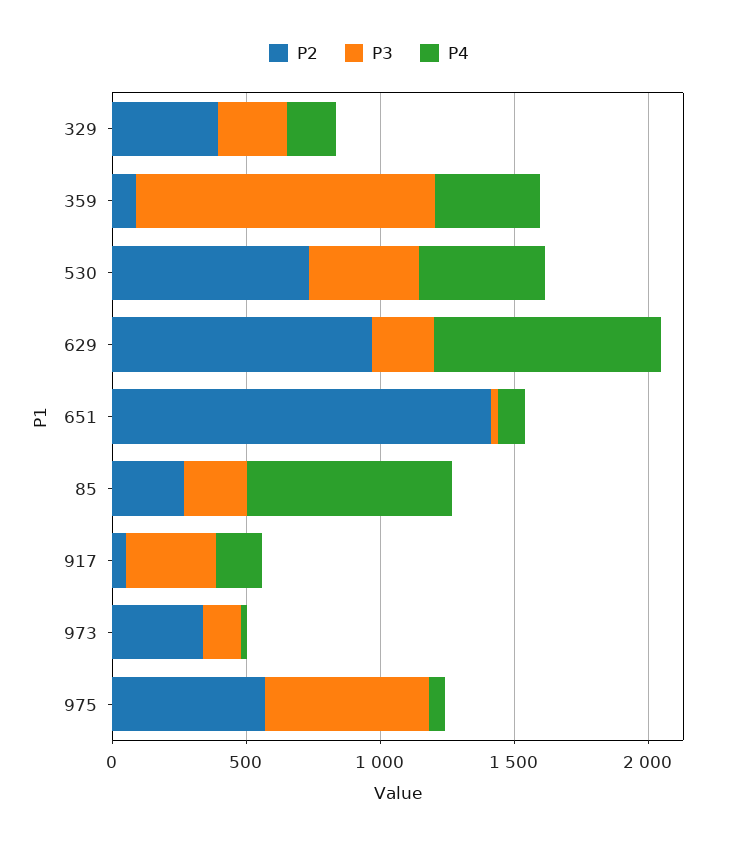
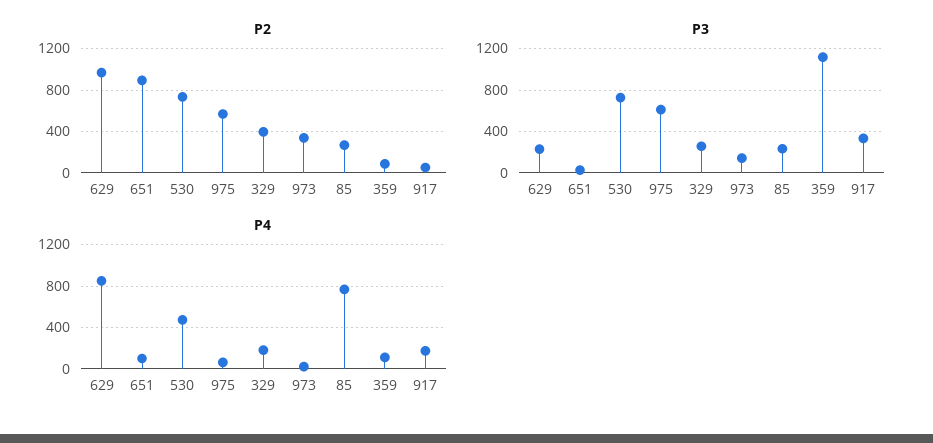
  {
    "P2": {
      "329": 400,
      "359": 100,
      "530": 700,
      "629": 1000,
-     "651": 1400,
+     "651": 900,
      "85": 300,
      "917": 100,
      "973": 300,
      "975": 600
    },
    "P3": {
      "329": 300,
      "359": 1100,
-     "530": 400,
+     "530": 700,
      "629": 200,
      "651": 0,
      "85": 200,
      "917": 300,
      "973": 100,
      "975": 600
    },
    "P4": {
      "329": 200,
-     "359": 400,
+     "359": 100,
      "530": 500,
      "629": 900,
      "651": 100,
      "85": 800,
      "917": 200,
      "973": 0,
      "975": 100
    }
  }

